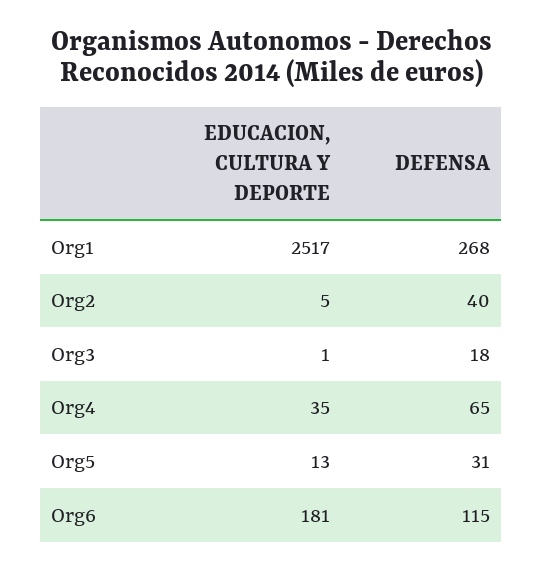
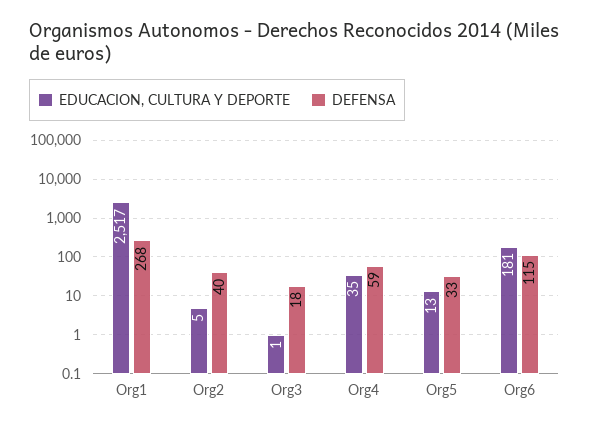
  {
    "EDUCACION, CULTURA Y DEPORTE": {
      "Org1": 2517,
      "Org2": 5,
      "Org3": 1,
      "Org4": 35,
      "Org5": 13,
      "Org6": 181
    },
    "DEFENSA": {
      "Org1": 268,
      "Org2": 40,
      "Org3": 18,
-     "Org4": 65,
+     "Org4": 59,
-     "Org5": 31,
+     "Org5": 33,
      "Org6": 115
    }
  }

